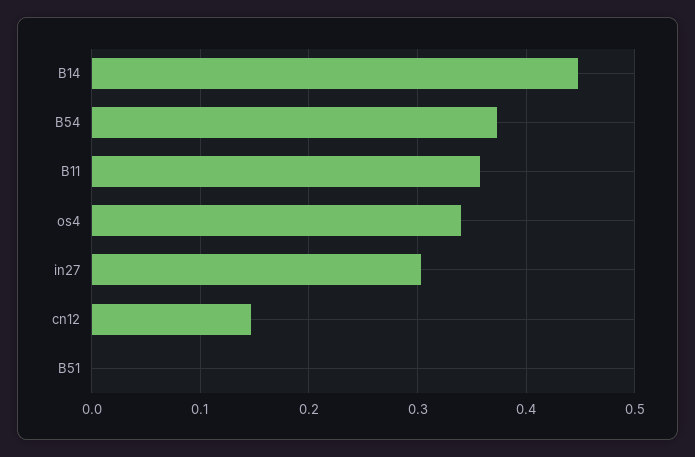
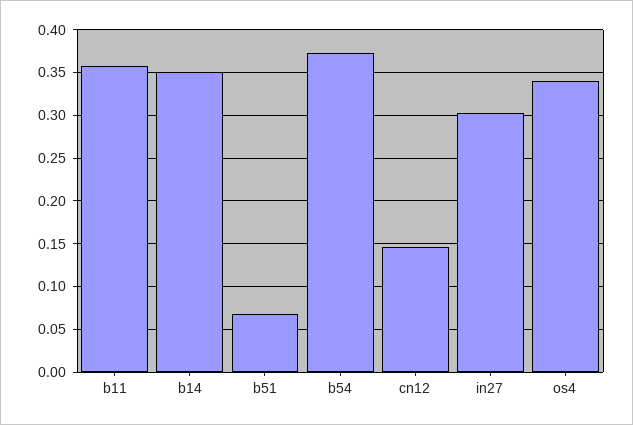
  {
-   "B14": 0.45,
+   "B14": 0.35,
    "B54": 0.37,
    "B11": 0.36,
    "os4": 0.34,
    "in27": 0.3,
    "cn12": 0.15,
-   "B51": 0
+   "B51": 0.07
  }

